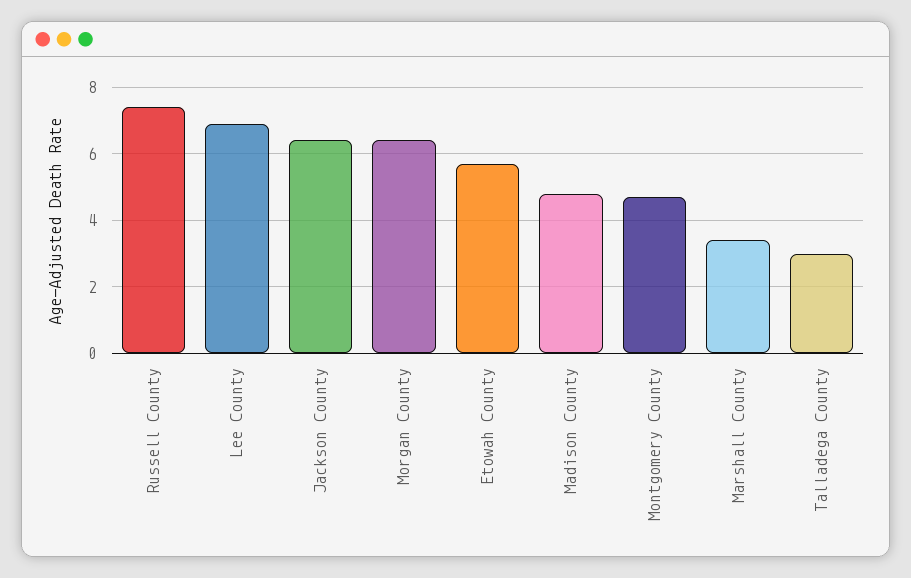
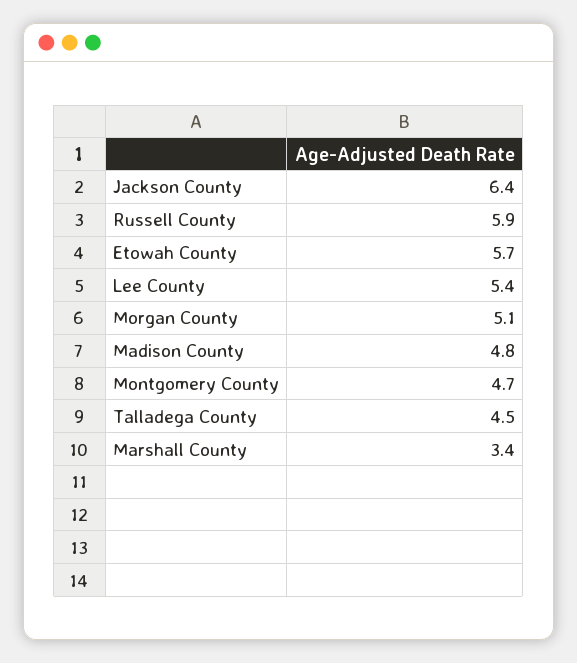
  {
-   "Russell County": 7.5,
+   "Russell County": 5.9,
-   "Lee County": 7,
+   "Lee County": 5.4,
    "Jackson County": 6.4,
-   "Morgan County": 6.5,
+   "Morgan County": 5.1,
    "Etowah County": 5.7,
    "Madison County": 4.8,
    "Montgomery County": 4.7,
    "Marshall County": 3.4,
-   "Talladega County": 3
+   "Talladega County": 4.5
  }

